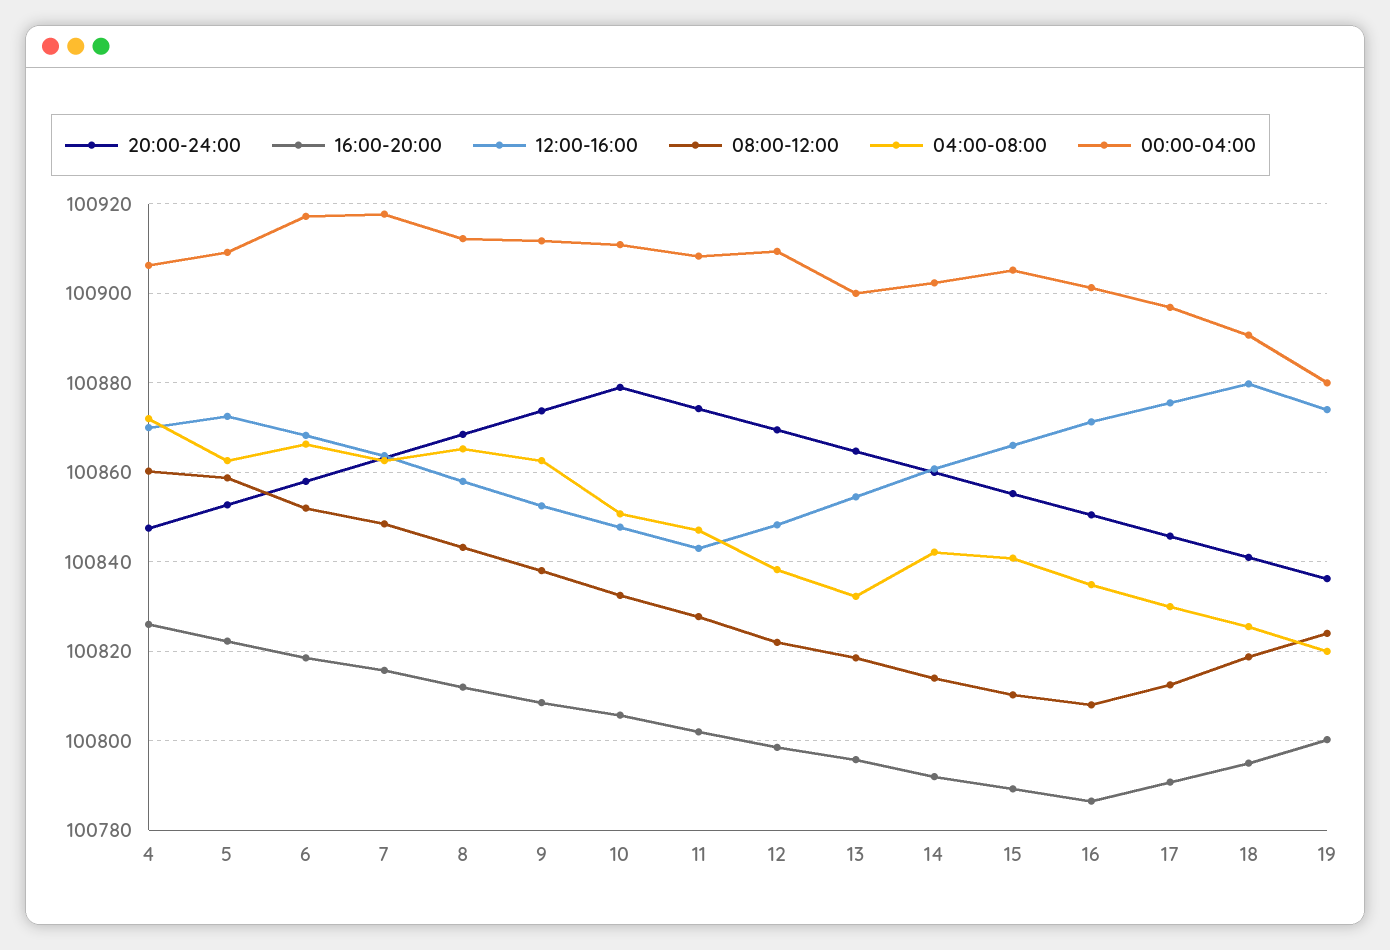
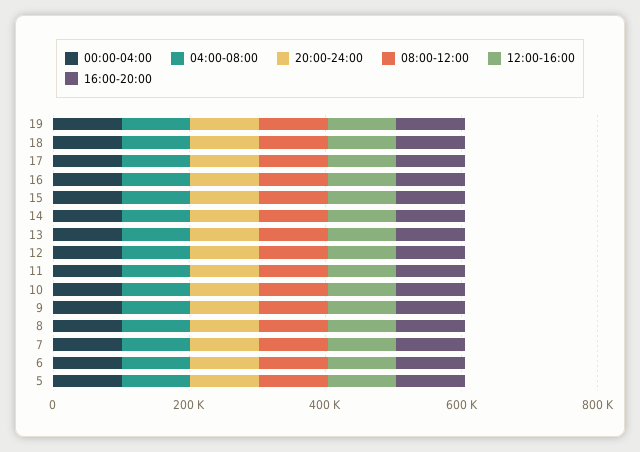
  {
    "20:00-24:00": {
-     "4": 100848,
      "5": 100852,
      "6": 100858,
      "7": 100864,
      "8": 100868,
      "9": 100874,
      "10": 100880,
      "11": 100874,
      "12": 100870,
      "13": 100864,
      "14": 100860,
      "15": 100856,
      "16": 100850,
      "17": 100846,
      "18": 100842,
      "19": 100836
    },
    "16:00-20:00": {
-     "4": 100826,
      "5": 100822,
      "6": 100818,
      "7": 100816,
      "8": 100812,
      "9": 100808,
      "10": 100806,
      "11": 100802,
      "12": 100798,
      "13": 100796,
      "14": 100792,
      "15": 100790,
      "16": 100786,
      "17": 100790,
      "18": 100796,
      "19": 100800
    },
    "12:00-16:00": {
-     "4": 100870,
      "5": 100872,
      "6": 100868,
      "7": 100864,
      "8": 100858,
      "9": 100852,
      "10": 100848,
      "11": 100844,
      "12": 100848,
      "13": 100854,
      "14": 100860,
      "15": 100866,
      "16": 100872,
      "17": 100876,
      "18": 100880,
      "19": 100874
    },
    "08:00-12:00": {
-     "4": 100860,
      "5": 100858,
      "6": 100852,
      "7": 100848,
      "8": 100844,
      "9": 100838,
      "10": 100832,
      "11": 100828,
      "12": 100822,
      "13": 100818,
      "14": 100814,
      "15": 100810,
      "16": 100808,
      "17": 100812,
      "18": 100818,
      "19": 100824
    },
    "04:00-08:00": {
-     "4": 100872,
      "5": 100862,
      "6": 100866,
      "7": 100862,
      "8": 100866,
      "9": 100862,
      "10": 100850,
      "11": 100848,
      "12": 100838,
      "13": 100832,
      "14": 100842,
      "15": 100840,
      "16": 100834,
      "17": 100830,
      "18": 100826,
      "19": 100820
    },
    "00:00-04:00": {
-     "4": 100906,
      "5": 100910,
      "6": 100918,
      "7": 100918,
      "8": 100912,
      "9": 100912,
      "10": 100910,
      "11": 100908,
      "12": 100910,
      "13": 100900,
      "14": 100902,
      "15": 100906,
      "16": 100902,
      "17": 100896,
      "18": 100890,
      "19": 100880
    }
  }

